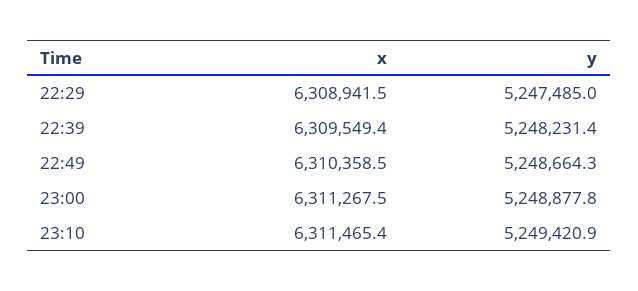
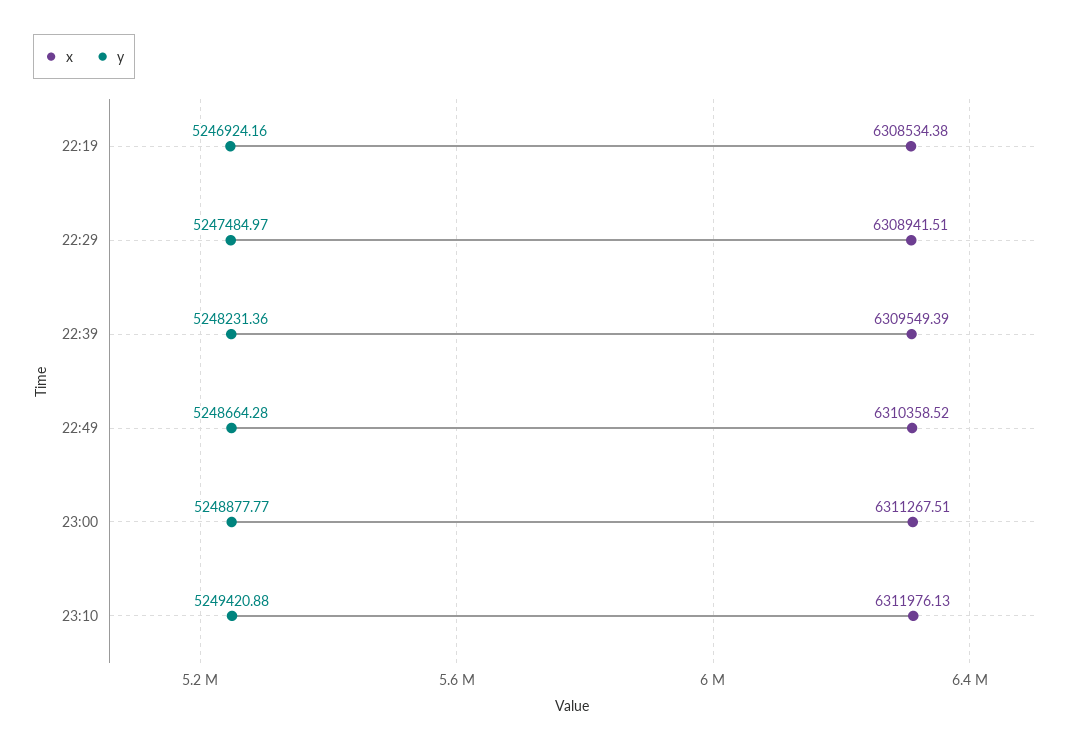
  {
    "x": {
      "22:29": 6308941.51,
      "22:39": 6309549.39,
      "22:49": 6310358.52,
      "23:00": 6311267.51,
-     "23:10": 6311465.4
+     "23:10": 6311976.13,
+     "22:19": 6308534.38
    },
    "y": {
      "22:29": 5247484.97,
      "22:39": 5248231.36,
      "22:49": 5248664.28,
      "23:00": 5248877.77,
-     "23:10": 5249420.88
+     "23:10": 5249420.88,
+     "22:19": 5246924.16
    }
  }

